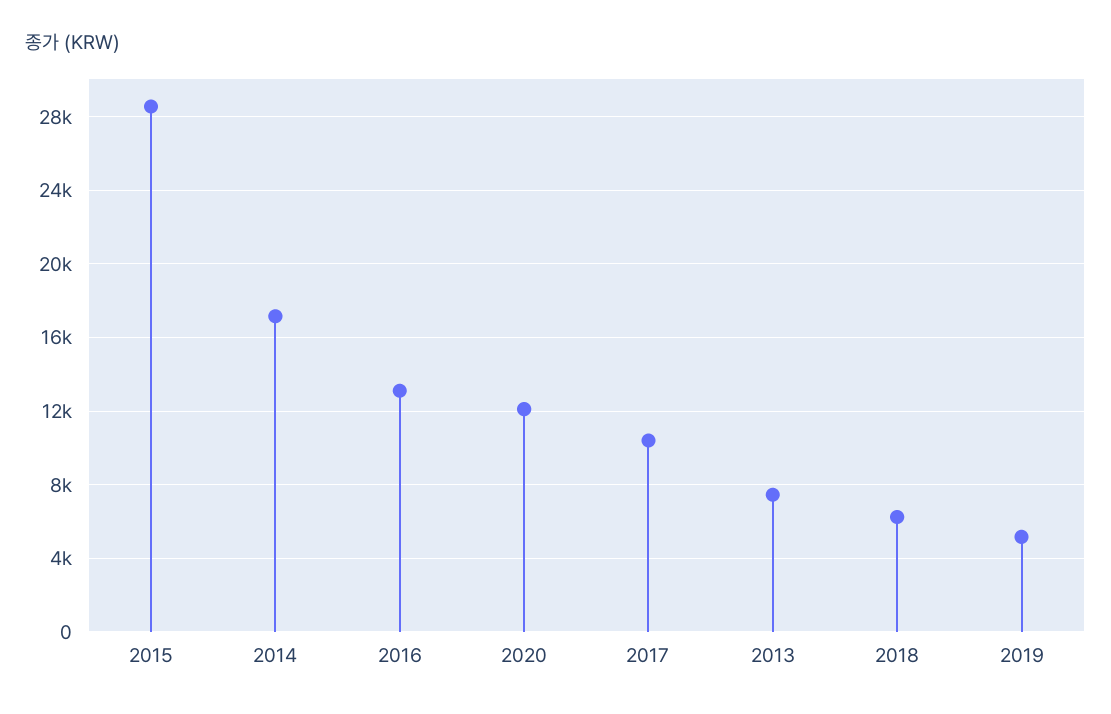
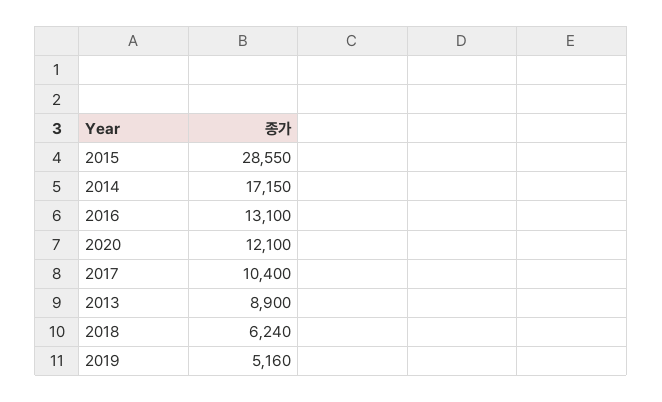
  {
    "2015": 28550,
    "2014": 17150,
    "2016": 13100,
    "2020": 12100,
    "2017": 10400,
-   "2013": 7500,
+   "2013": 8900,
    "2018": 6240,
    "2019": 5160
  }

